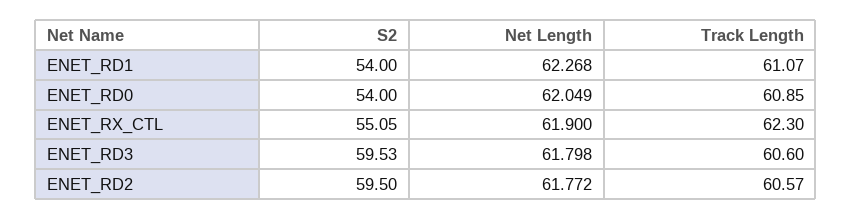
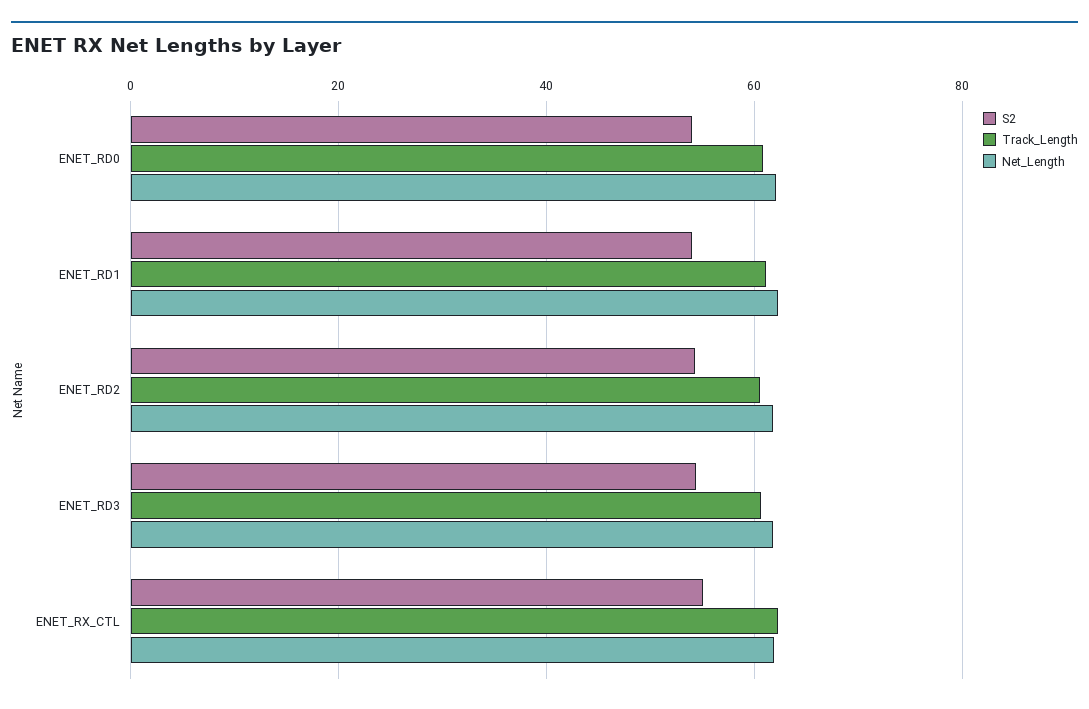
  {
    "S2": {
      "ENET_RD1": 54,
      "ENET_RD0": 54,
      "ENET_RX_CTL": 55.05,
-     "ENET_RD3": 59.53,
+     "ENET_RD3": 54,
-     "ENET_RD2": 59.5
+     "ENET_RD2": 54
    },
    "Net Length": {
      "ENET_RD1": 62.268,
      "ENET_RD0": 62.049,
      "ENET_RX_CTL": 61.9,
      "ENET_RD3": 61.798,
      "ENET_RD2": 61.772
    },
    "Track Length": {
      "ENET_RD1": 61.07,
      "ENET_RD0": 60.85,
      "ENET_RX_CTL": 62.3,
      "ENET_RD3": 60.6,
      "ENET_RD2": 60.57
    }
  }

